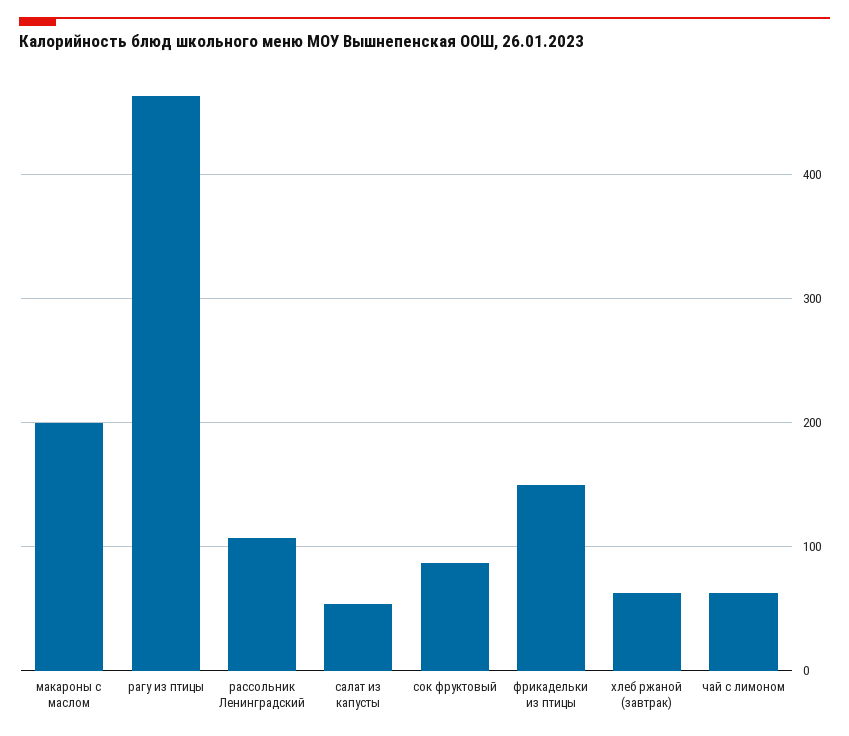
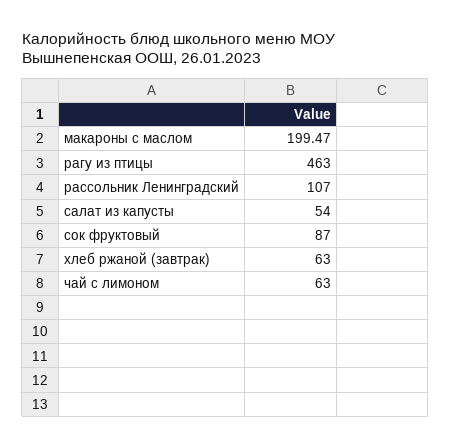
  {
    "макароны с маслом": 199.47,
    "рагу из птицы": 463,
    "рассольник Ленинградский": 107,
    "салат из капусты": 54,
    "сок фруктовый": 87,
-   "фрикадельки из птицы": 150,
    "хлеб ржаной (завтрак)": 63,
    "чай с лимоном": 63
  }

